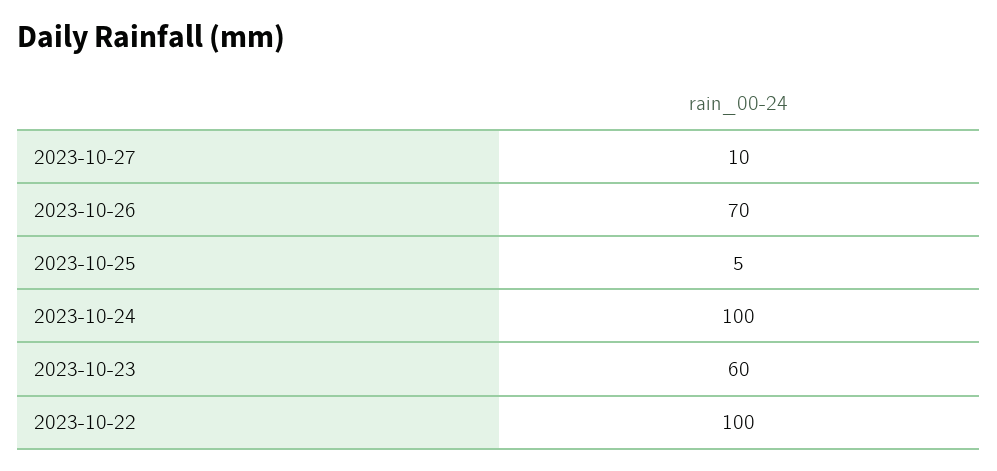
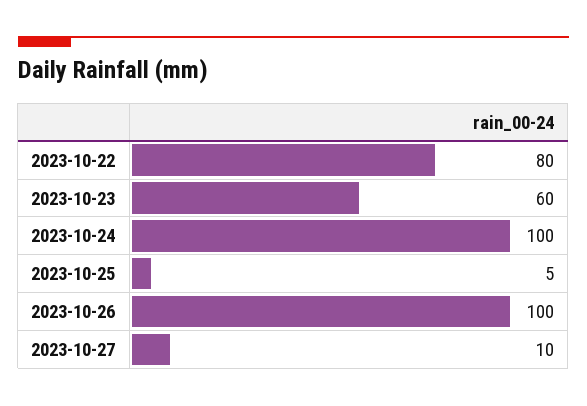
  {
    "2023-10-27": 10,
-   "2023-10-26": 70,
+   "2023-10-26": 100,
    "2023-10-25": 5,
    "2023-10-24": 100,
    "2023-10-23": 60,
-   "2023-10-22": 100
+   "2023-10-22": 80
  }

